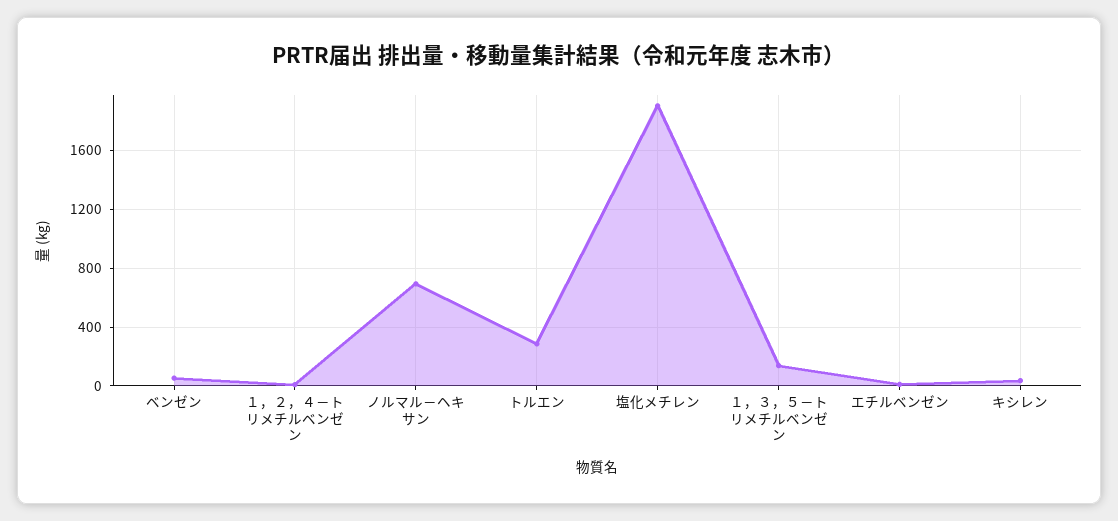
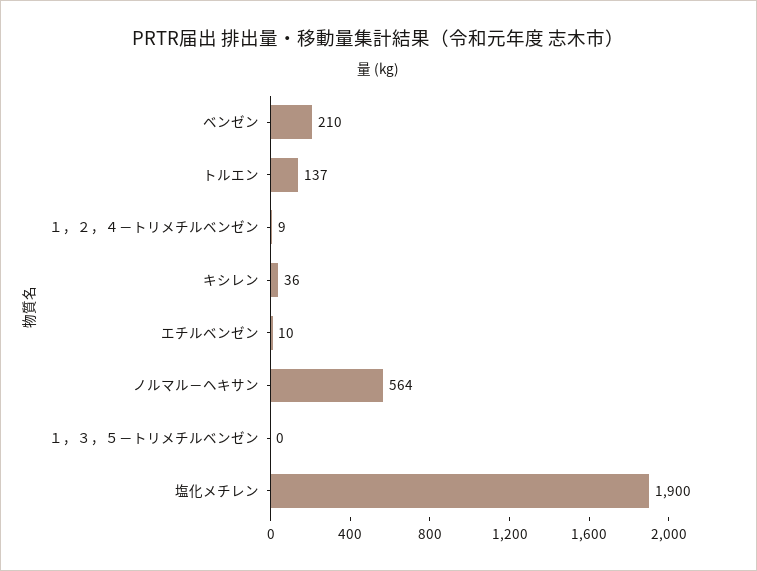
  {
-   "ベンゼン": 50,
+   "ベンゼン": 210,
    "１，２，４－トリメチルベンゼン": 9,
-   "ノルマル－ヘキサン": 700,
+   "ノルマル－ヘキサン": 564,
-   "トルエン": 300,
+   "トルエン": 137,
    "塩化メチレン": 1900,
-   "１，３，５－トリメチルベンゼン": 150,
+   "１，３，５－トリメチルベンゼン": 0,
    "エチルベンゼン": 10,
    "キシレン": 36
  }

